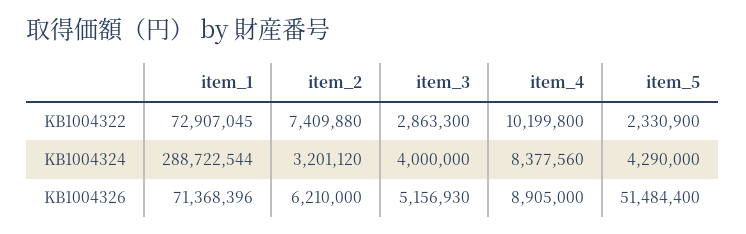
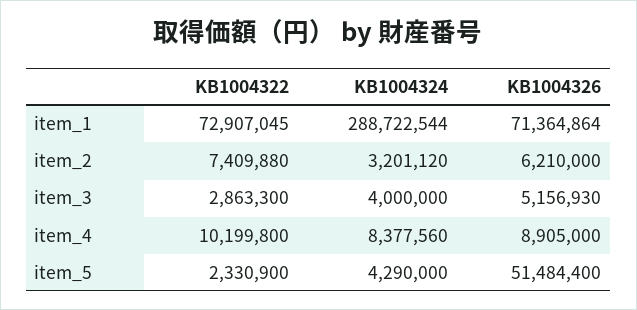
  {
    "item_1": {
      "KB1004322": 72907045,
      "KB1004324": 288722544,
-     "KB1004326": 71368396
+     "KB1004326": 71364864
    },
    "item_2": {
      "KB1004322": 7409880,
      "KB1004324": 3201120,
      "KB1004326": 6210000
    },
    "item_3": {
      "KB1004322": 2863300,
      "KB1004324": 4000000,
      "KB1004326": 5156930
    },
    "item_4": {
      "KB1004322": 10199800,
      "KB1004324": 8377560,
      "KB1004326": 8905000
    },
    "item_5": {
      "KB1004322": 2330900,
      "KB1004324": 4290000,
      "KB1004326": 51484400
    }
  }

